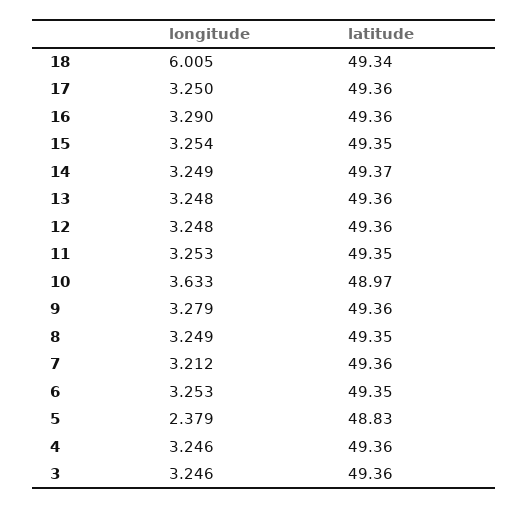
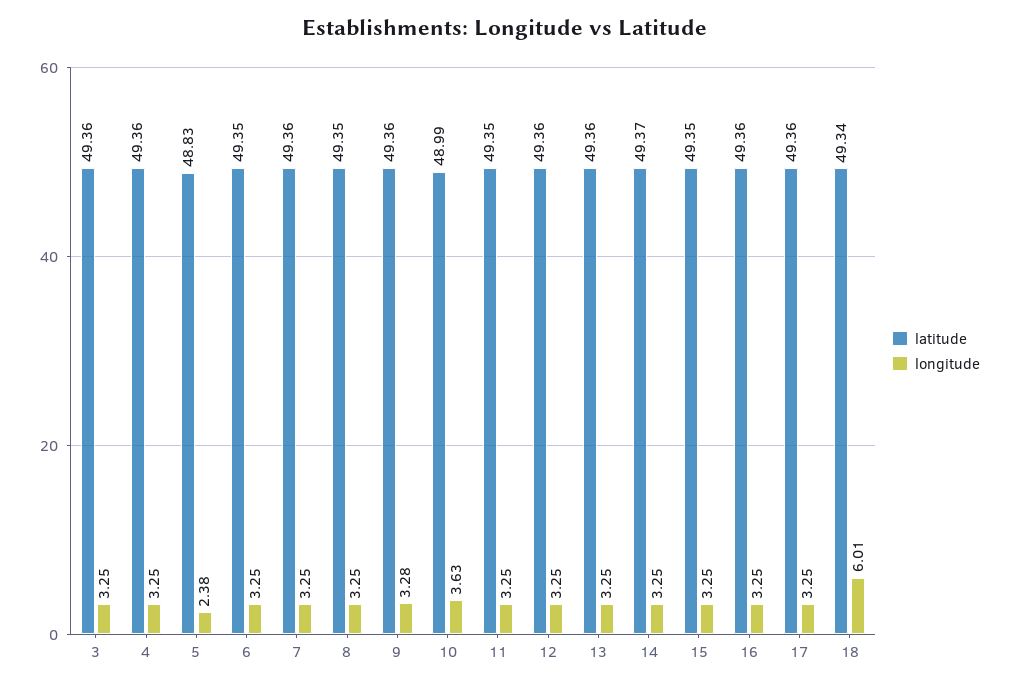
  {
    "longitude": {
      "18": 6.005,
      "17": 3.25,
-     "16": 3.29,
+     "16": 3.25,
      "15": 3.254,
      "14": 3.249,
      "13": 3.248,
      "12": 3.248,
      "11": 3.253,
      "10": 3.633,
      "9": 3.279,
      "8": 3.249,
-     "7": 3.212,
+     "7": 3.25,
      "6": 3.253,
      "5": 2.379,
      "4": 3.246,
      "3": 3.246
    },
    "latitude": {
      "18": 49.34,
      "17": 49.36,
      "16": 49.36,
      "15": 49.35,
      "14": 49.37,
      "13": 49.36,
      "12": 49.36,
      "11": 49.35,
-     "10": 48.97,
+     "10": 48.99,
      "9": 49.36,
      "8": 49.35,
      "7": 49.36,
      "6": 49.35,
      "5": 48.83,
      "4": 49.36,
      "3": 49.36
    }
  }

